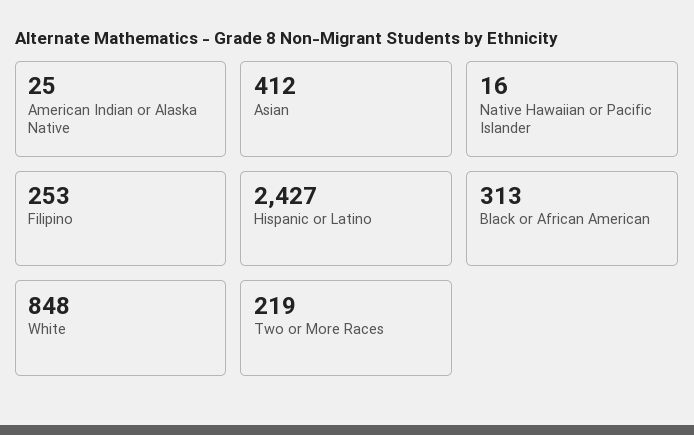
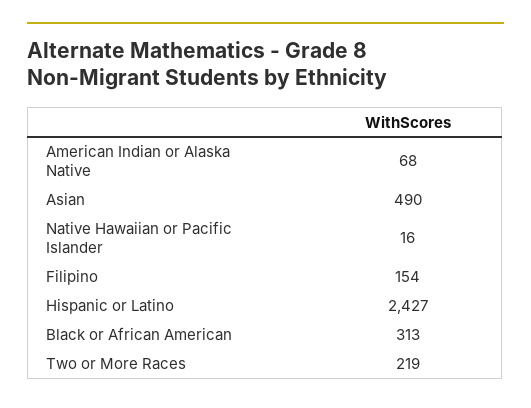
  {
-   "American Indian or Alaska Native": 25,
+   "American Indian or Alaska Native": 68,
-   "Asian": 412,
+   "Asian": 490,
    "Native Hawaiian or Pacific Islander": 16,
-   "Filipino": 253,
+   "Filipino": 154,
    "Hispanic or Latino": 2427,
    "Black or African American": 313,
-   "White": 848,
    "Two or More Races": 219
  }

